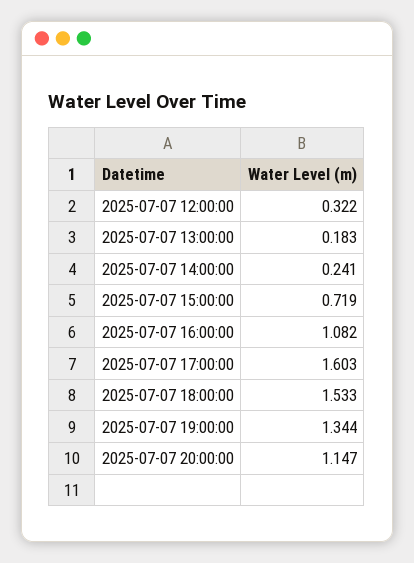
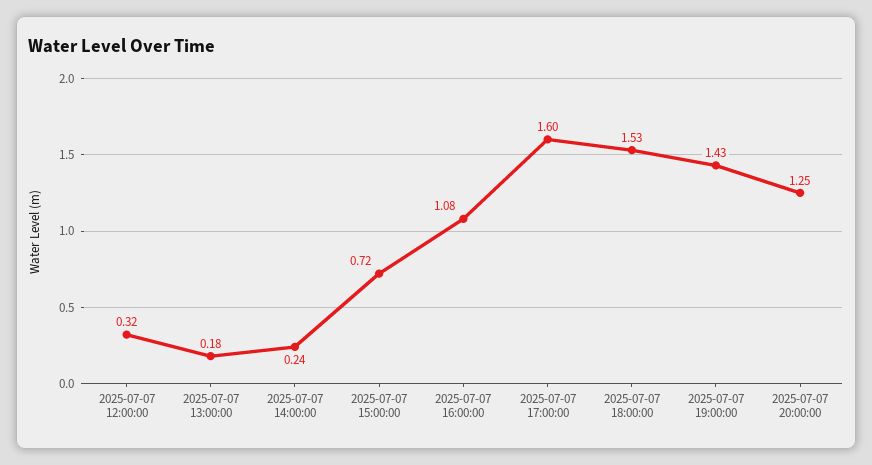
  {
    "2025-07-07 12:00:00": 0.322,
    "2025-07-07 13:00:00": 0.183,
    "2025-07-07 14:00:00": 0.241,
    "2025-07-07 15:00:00": 0.719,
    "2025-07-07 16:00:00": 1.082,
    "2025-07-07 17:00:00": 1.603,
    "2025-07-07 18:00:00": 1.533,
-   "2025-07-07 19:00:00": 1.344,
+   "2025-07-07 19:00:00": 1.43,
-   "2025-07-07 20:00:00": 1.147
+   "2025-07-07 20:00:00": 1.25
  }

